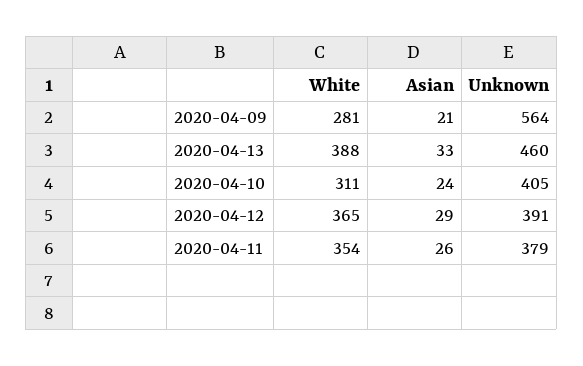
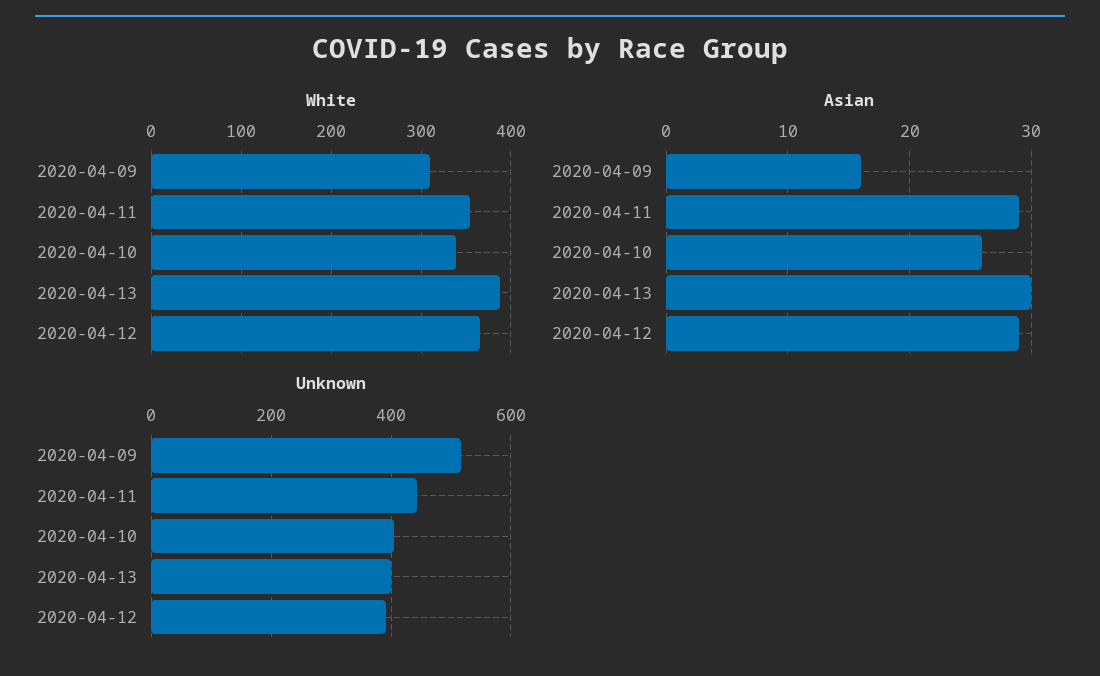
  {
    "White": {
-     "2020-04-09": 281,
+     "2020-04-09": 310,
      "2020-04-13": 388,
-     "2020-04-10": 311,
+     "2020-04-10": 340,
      "2020-04-12": 365,
      "2020-04-11": 354
    },
    "Asian": {
-     "2020-04-09": 21,
+     "2020-04-09": 16,
-     "2020-04-13": 33,
+     "2020-04-13": 30,
-     "2020-04-10": 24,
+     "2020-04-10": 26,
      "2020-04-12": 29,
-     "2020-04-11": 26
+     "2020-04-11": 29
    },
    "Unknown": {
-     "2020-04-09": 564,
+     "2020-04-09": 520,
-     "2020-04-13": 460,
+     "2020-04-13": 400,
      "2020-04-10": 405,
      "2020-04-12": 391,
-     "2020-04-11": 379
+     "2020-04-11": 440
    }
  }

